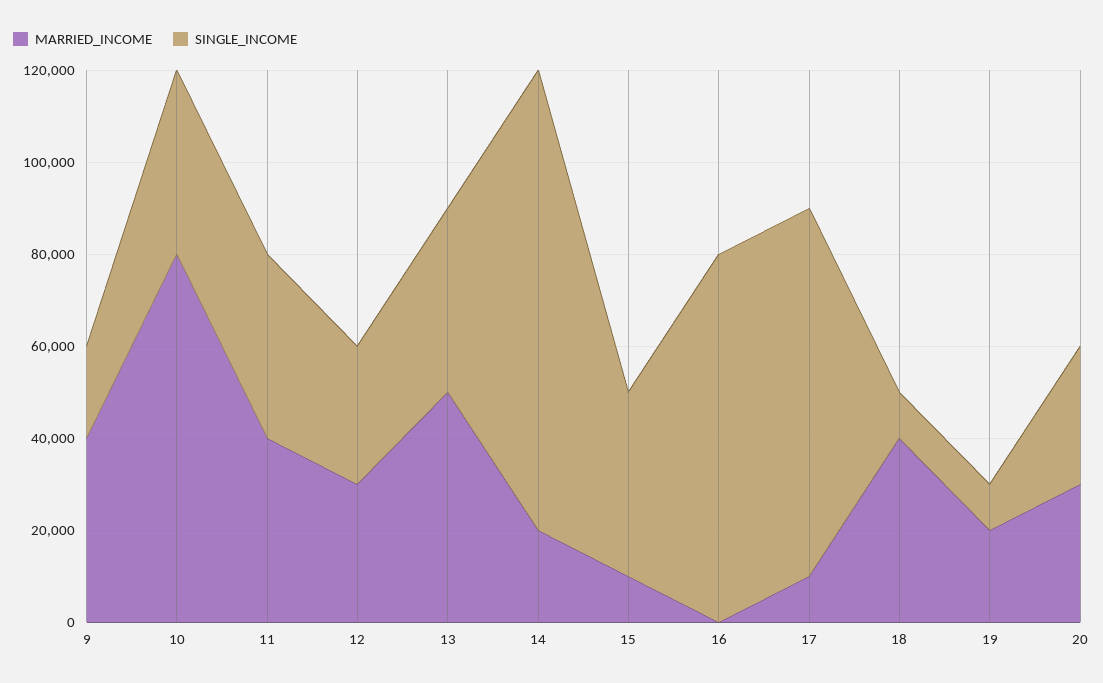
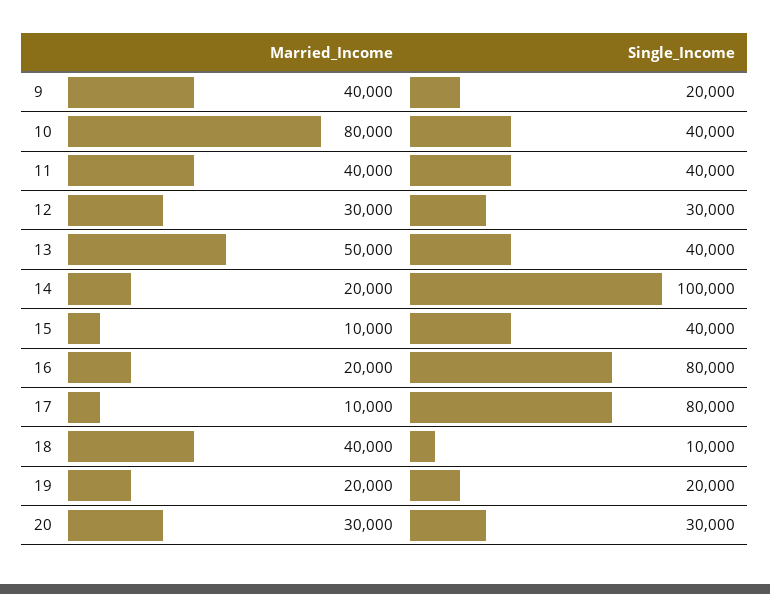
  {
    "MARRIED_INCOME": {
      "9": 40000,
      "10": 80000,
      "11": 40000,
      "12": 30000,
      "13": 50000,
      "14": 20000,
      "15": 10000,
-     "16": 0,
+     "16": 20000,
      "17": 10000,
      "18": 40000,
      "19": 20000,
      "20": 30000
    },
    "SINGLE_INCOME": {
      "9": 20000,
      "10": 40000,
      "11": 40000,
      "12": 30000,
      "13": 40000,
      "14": 100000,
      "15": 40000,
      "16": 80000,
      "17": 80000,
      "18": 10000,
-     "19": 10000,
+     "19": 20000,
      "20": 30000
    }
  }

